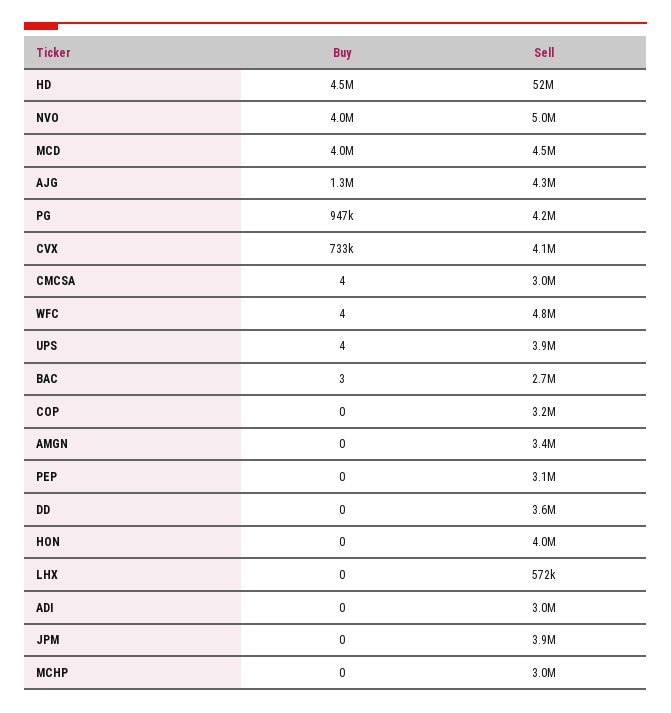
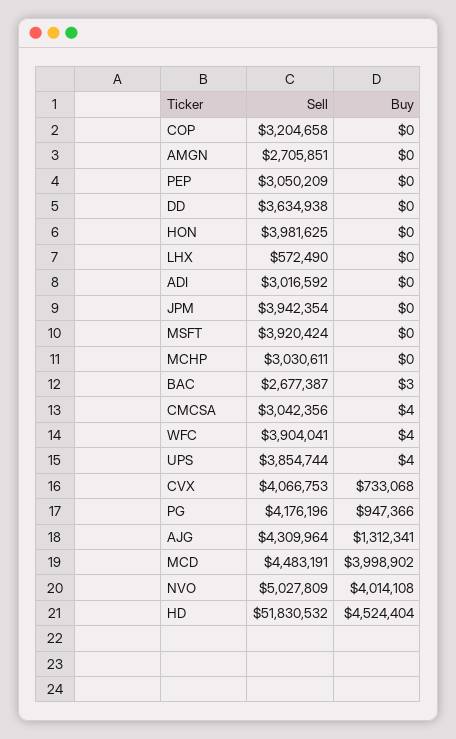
  {
    "Buy": {
      "HD": 4524404,
      "NVO": 4014108,
      "MCD": 3998902,
      "AJG": 1312341,
      "PG": 947366,
      "CVX": 733068,
      "CMCSA": 4,
      "WFC": 4,
      "UPS": 4,
      "BAC": 3,
      "COP": 0,
      "AMGN": 0,
      "PEP": 0,
      "DD": 0,
      "HON": 0,
      "LHX": 0,
      "ADI": 0,
      "JPM": 0,
-     "MCHP": 0
+     "MCHP": 0,
+     "MSFT": 0
    },
    "Sell": {
      "HD": 51830532,
      "NVO": 5027809,
      "MCD": 4483191,
      "AJG": 4309964,
      "PG": 4176196,
      "CVX": 4066753,
      "CMCSA": 3042356,
-     "WFC": 4800000,
+     "WFC": 3904041,
      "UPS": 3854744,
      "BAC": 2677387,
      "COP": 3204658,
-     "AMGN": 3400000,
+     "AMGN": 2705851,
      "PEP": 3050209,
      "DD": 3634938,
      "HON": 3981625,
      "LHX": 572490,
      "ADI": 3016592,
      "JPM": 3942354,
-     "MCHP": 3030611
+     "MCHP": 3030611,
+     "MSFT": 3920424
    }
  }

